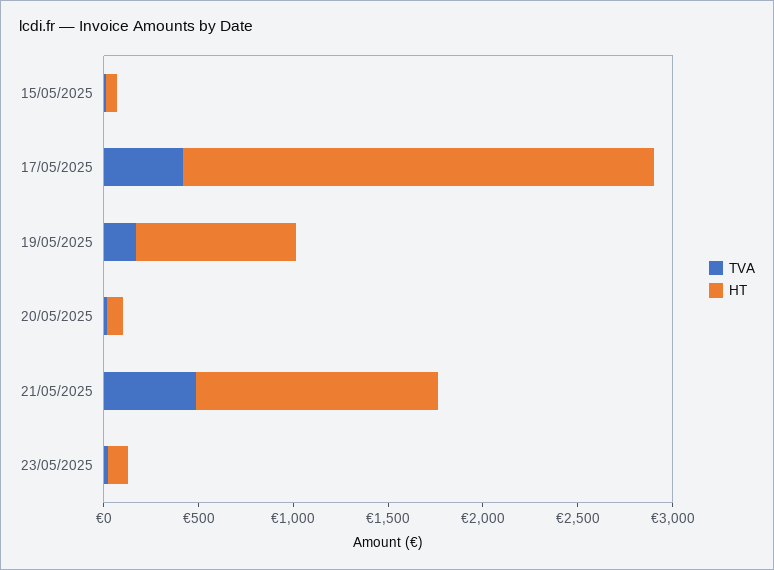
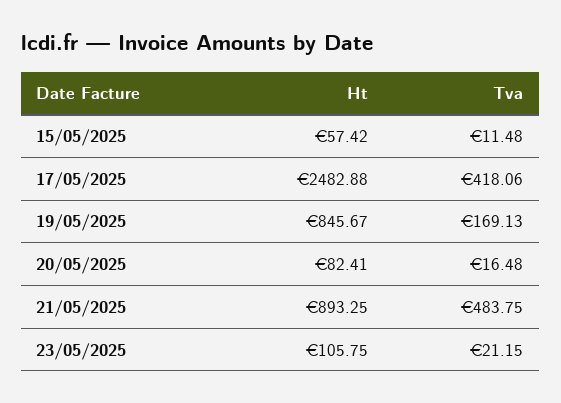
  {
    "TVA": {
      "15/05/2025": 11.48,
      "17/05/2025": 418.06,
      "19/05/2025": 169.13,
      "20/05/2025": 16.48,
      "21/05/2025": 483.75,
      "23/05/2025": 21.15
    },
    "HT": {
      "15/05/2025": 57.42,
      "17/05/2025": 2482.88,
      "19/05/2025": 845.67,
      "20/05/2025": 82.41,
-     "21/05/2025": 1300,
+     "21/05/2025": 893.25,
      "23/05/2025": 105.75
    }
  }

